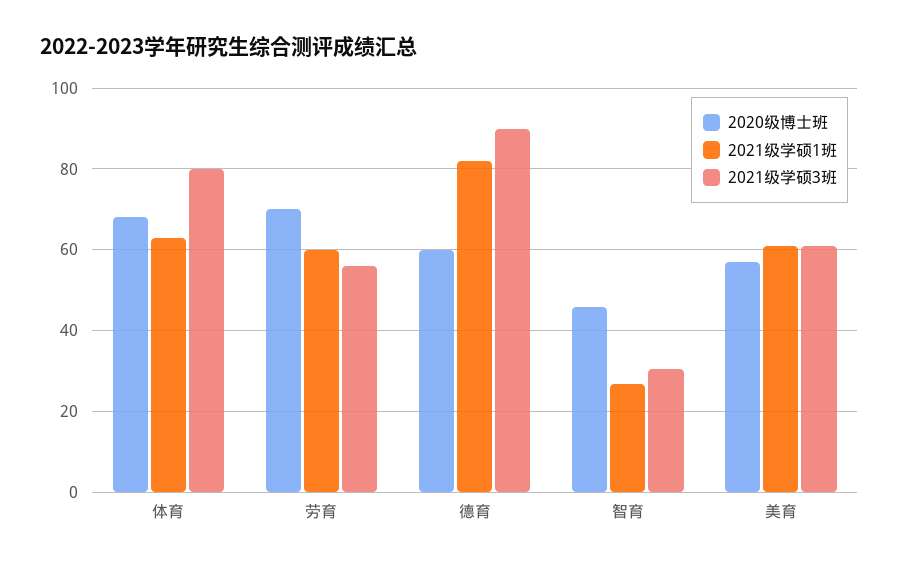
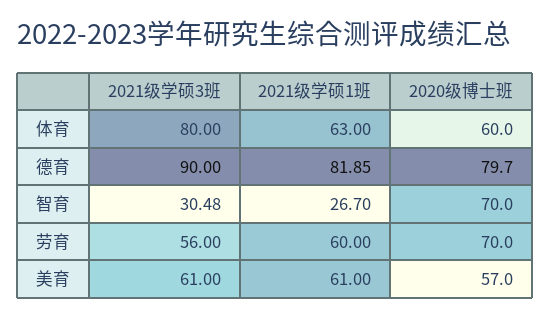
  {
    "2020级博士班": {
-     "体育": 68,
+     "体育": 60,
      "劳育": 70,
-     "德育": 60,
+     "德育": 79.7,
-     "智育": 46,
+     "智育": 70,
      "美育": 57
    },
    "2021级学硕1班": {
      "体育": 63,
      "劳育": 60,
      "德育": 81.85,
      "智育": 26.7,
      "美育": 61
    },
    "2021级学硕3班": {
      "体育": 80,
      "劳育": 56,
      "德育": 90,
      "智育": 30.48,
      "美育": 61
    }
  }

